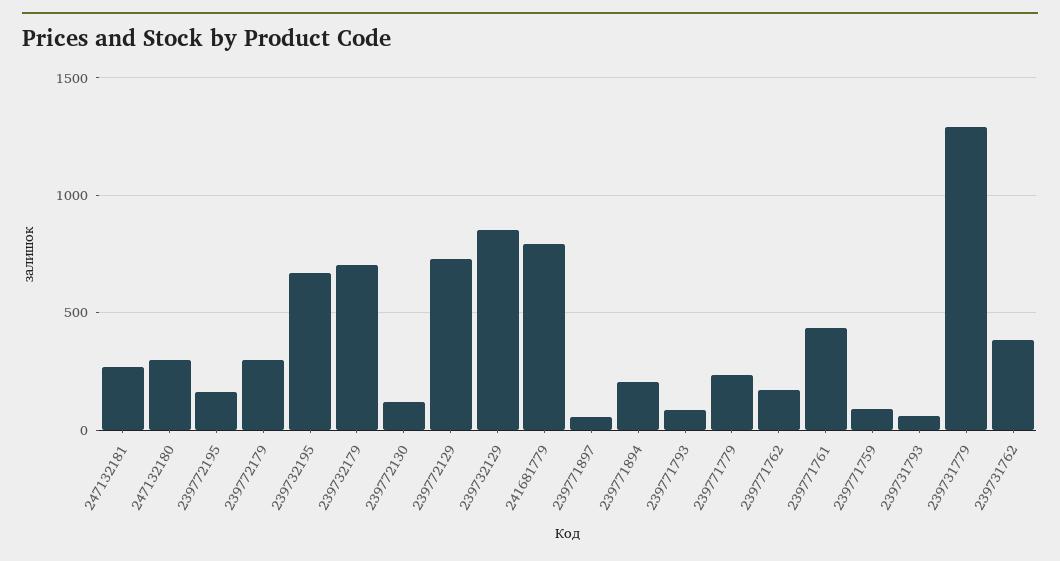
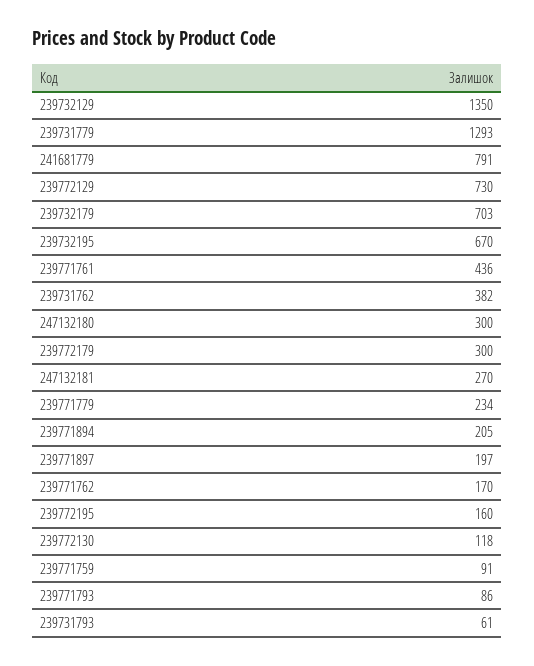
  {
    "247132181": 270,
    "247132180": 300,
    "239772195": 160,
    "239772179": 300,
    "239732195": 670,
    "239732179": 703,
    "239772130": 118,
    "239772129": 730,
-   "239732129": 850,
+   "239732129": 1350,
    "241681779": 791,
-   "239771897": 50,
+   "239771897": 197,
    "239771894": 205,
    "239771793": 86,
    "239771779": 234,
    "239771762": 170,
    "239771761": 436,
    "239771759": 91,
    "239731793": 61,
    "239731779": 1293,
    "239731762": 382
  }

